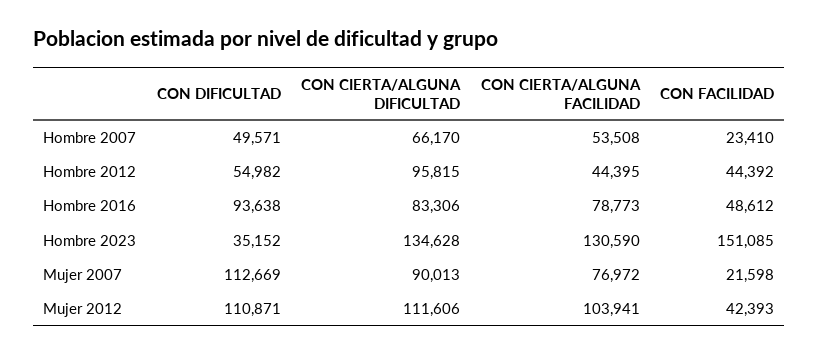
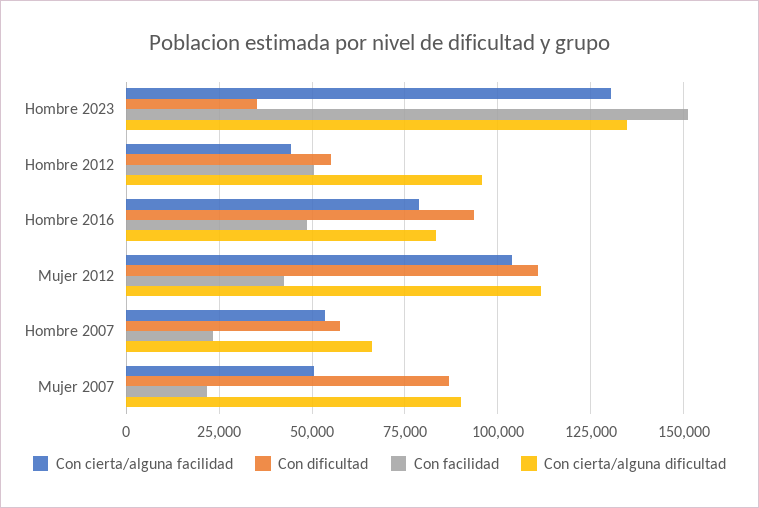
  {
    "CON DIFICULTAD": {
-     "Hombre 2007": 49571,
+     "Hombre 2007": 57500,
      "Hombre 2012": 54982,
      "Hombre 2016": 93638,
      "Hombre 2023": 35152,
-     "Mujer 2007": 112669,
+     "Mujer 2007": 87500,
      "Mujer 2012": 110871
    },
    "CON CIERTA/ALGUNA DIFICULTAD": {
      "Hombre 2007": 66170,
      "Hombre 2012": 95815,
      "Hombre 2016": 83306,
      "Hombre 2023": 134628,
      "Mujer 2007": 90013,
      "Mujer 2012": 111606
    },
    "CON CIERTA/ALGUNA FACILIDAD": {
      "Hombre 2007": 53508,
      "Hombre 2012": 44395,
      "Hombre 2016": 78773,
      "Hombre 2023": 130590,
-     "Mujer 2007": 76972,
+     "Mujer 2007": 50000,
      "Mujer 2012": 103941
    },
    "CON FACILIDAD": {
      "Hombre 2007": 23410,
-     "Hombre 2012": 44392,
+     "Hombre 2012": 50000,
      "Hombre 2016": 48612,
      "Hombre 2023": 151085,
      "Mujer 2007": 21598,
      "Mujer 2012": 42393
    }
  }

